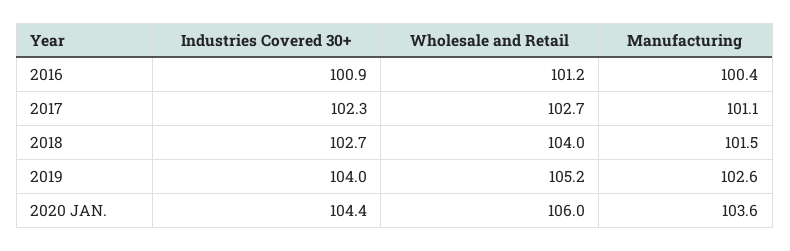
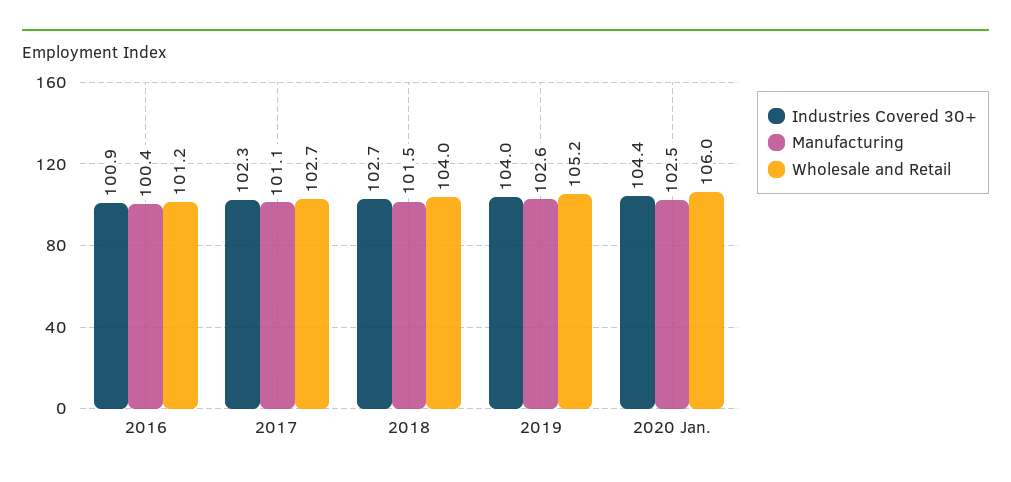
  {
    "Industries Covered 30+": {
      "2016": 100.9,
      "2017": 102.3,
      "2018": 102.7,
      "2019": 104,
      "2020 JAN.": 104.4
    },
    "Wholesale and Retail": {
      "2016": 101.2,
      "2017": 102.7,
      "2018": 104,
      "2019": 105.2,
      "2020 JAN.": 106
    },
    "Manufacturing": {
      "2016": 100.4,
      "2017": 101.1,
      "2018": 101.5,
      "2019": 102.6,
-     "2020 JAN.": 103.6
+     "2020 JAN.": 102.5
    }
  }

